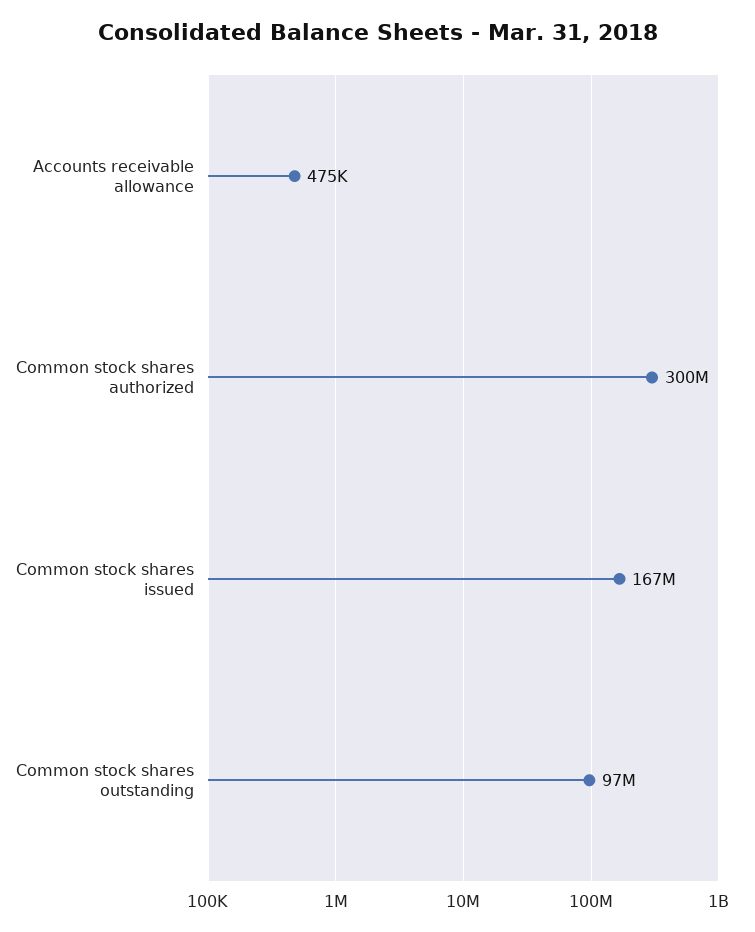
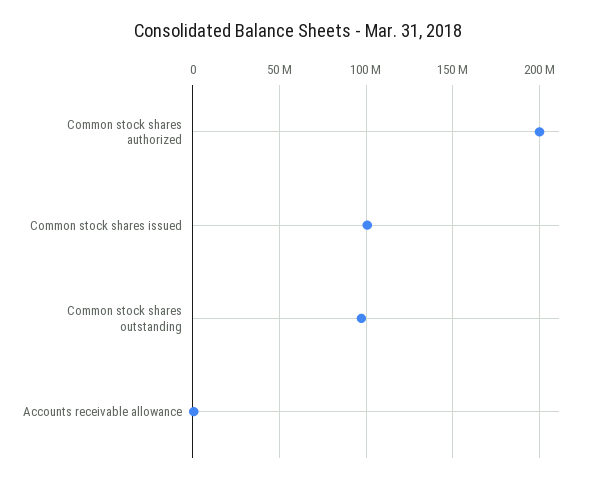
  {
    "Accounts receivable allowance": 475000,
-   "Common stock shares authorized": 300000000,
+   "Common stock shares authorized": 200000000,
-   "Common stock shares issued": 167000000,
+   "Common stock shares issued": 100000000,
    "Common stock shares outstanding": 97000000
  }

